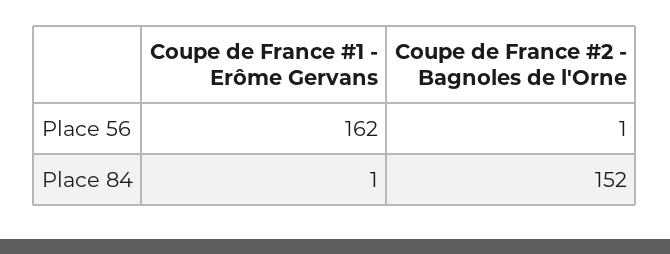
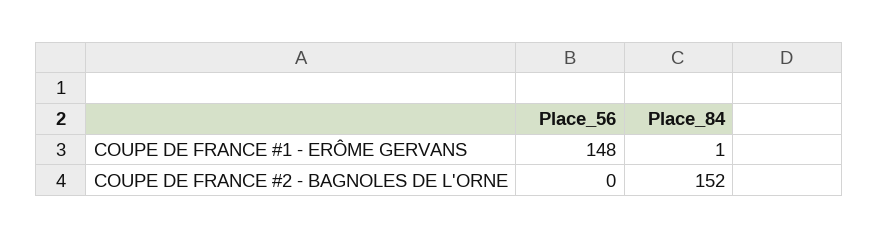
  {
    "Coupe de France #1 - Erôme Gervans": {
-     "Place 56": 162,
+     "Place 56": 148,
      "Place 84": 1
    },
    "Coupe de France #2 - Bagnoles de l'Orne": {
-     "Place 56": 1,
+     "Place 56": 0,
      "Place 84": 152
    }
  }

